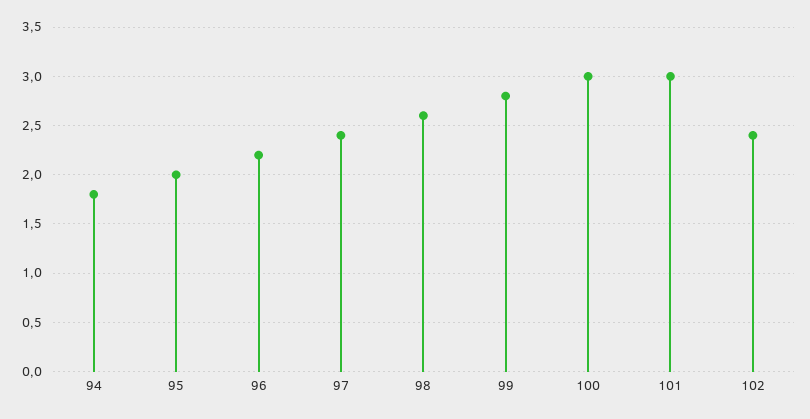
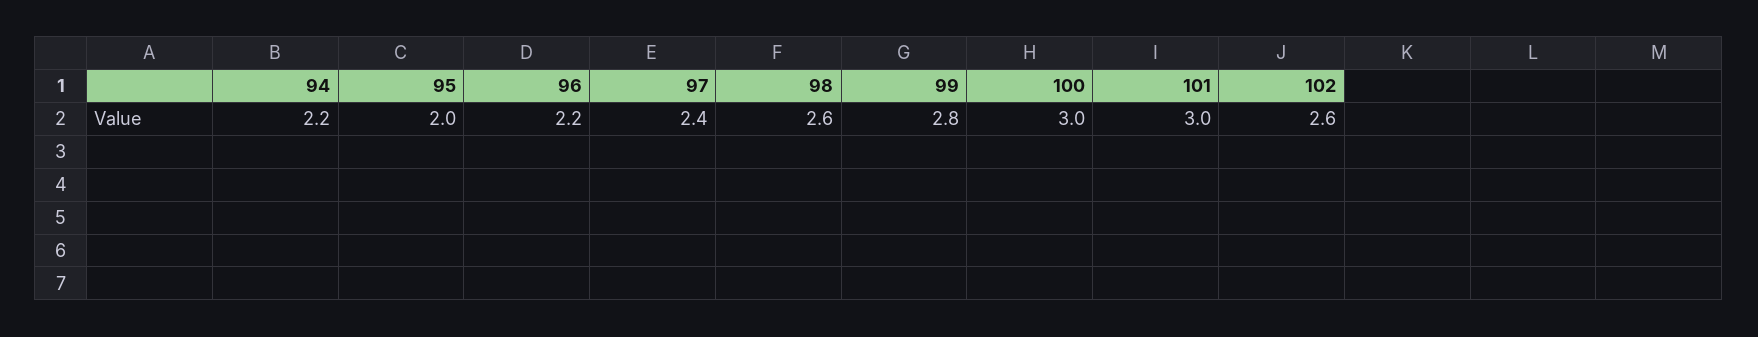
  {
-   "94": 1.8,
+   "94": 2.2,
    "95": 2,
    "96": 2.2,
    "97": 2.4,
    "98": 2.6,
    "99": 2.8,
    "100": 3,
    "101": 3,
-   "102": 2.4
+   "102": 2.6
  }

